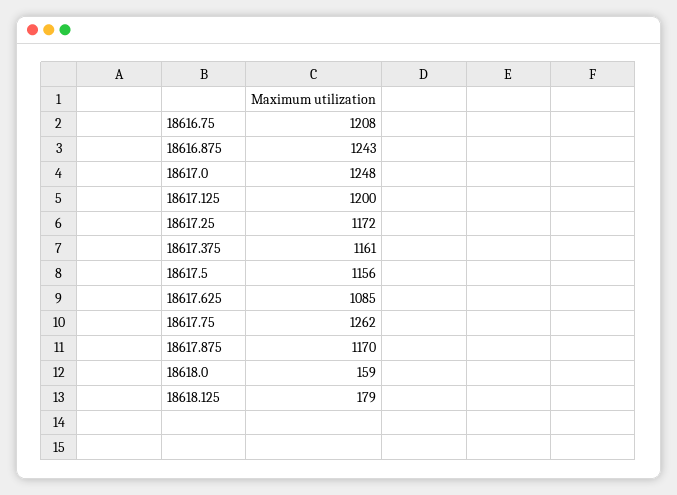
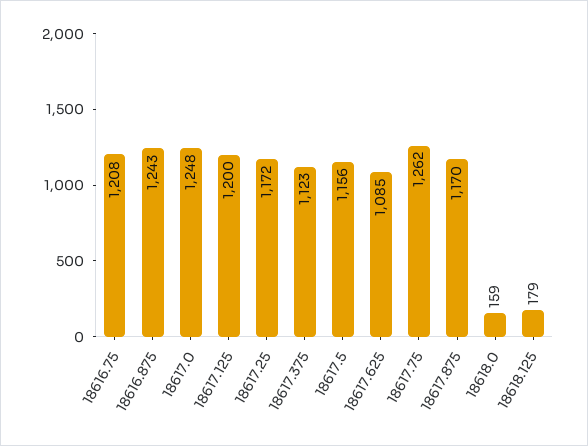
  {
    "18616.75": 1208,
    "18616.875": 1243,
    "18617.0": 1248,
    "18617.125": 1200,
    "18617.25": 1172,
-   "18617.375": 1161,
+   "18617.375": 1123,
    "18617.5": 1156,
    "18617.625": 1085,
    "18617.75": 1262,
    "18617.875": 1170,
    "18618.0": 159,
    "18618.125": 179
  }

